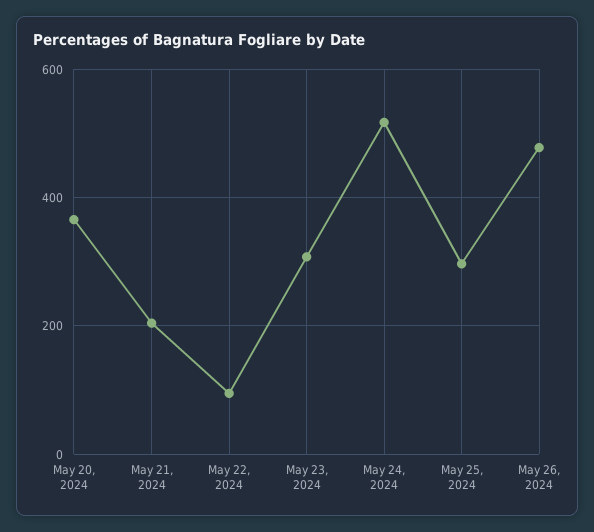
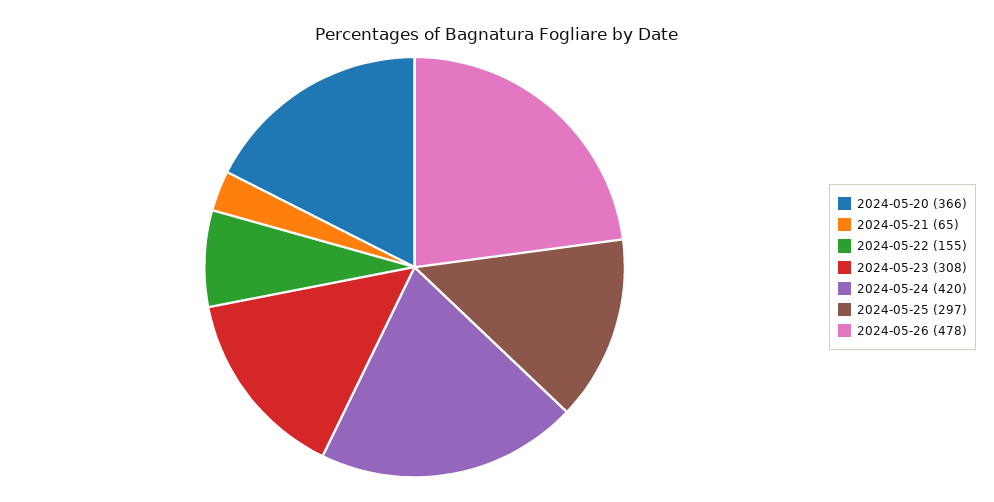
  {
    "May 20, 2024": 366,
-   "May 21, 2024": 200,
+   "May 21, 2024": 65,
-   "May 22, 2024": 100,
+   "May 22, 2024": 155,
    "May 23, 2024": 308,
-   "May 24, 2024": 520,
+   "May 24, 2024": 420,
    "May 25, 2024": 297,
    "May 26, 2024": 478
  }

